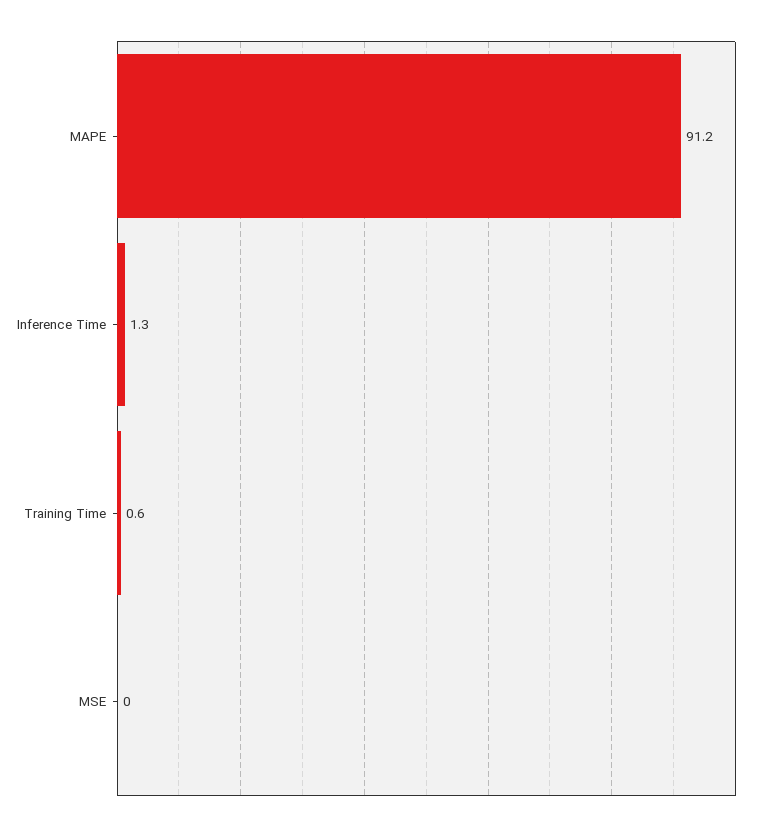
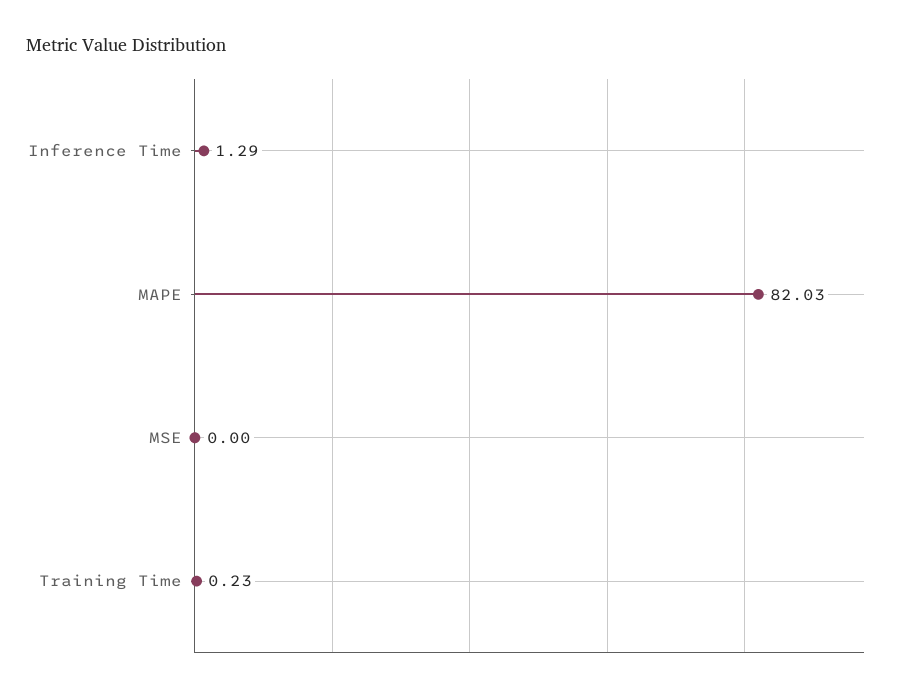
  {
-   "MAPE": 91.2,
+   "MAPE": 82.03,
    "Inference Time": 1.29,
-   "Training Time": 0.6,
+   "Training Time": 0.23,
    "MSE": 0
  }

